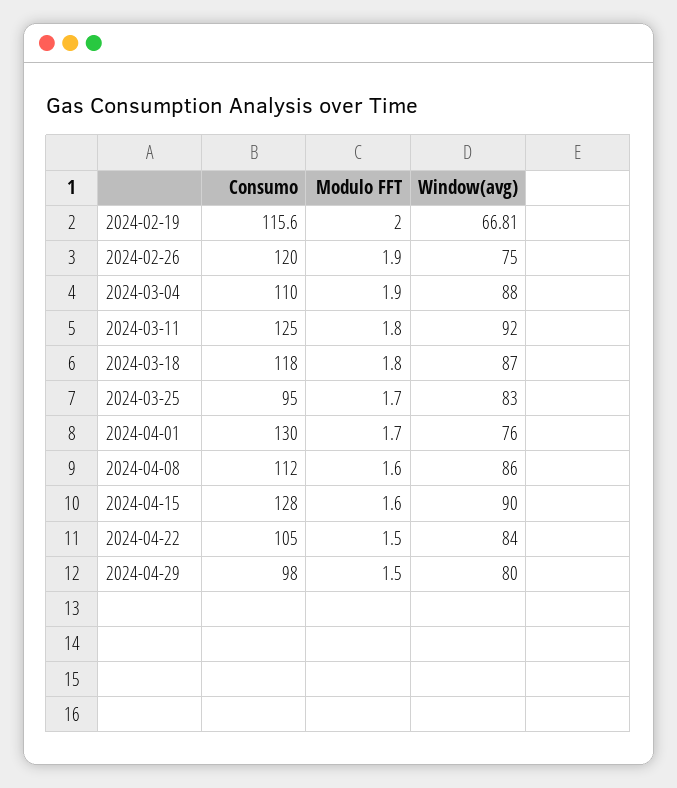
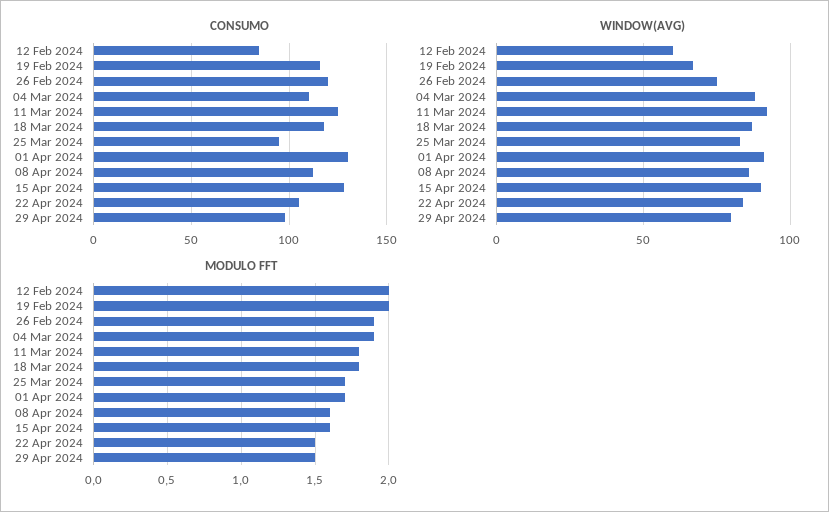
  {
    "Consumo": {
      "2024-02-19": 115.6,
      "2024-02-26": 120,
      "2024-03-04": 110,
      "2024-03-11": 125,
      "2024-03-18": 118,
      "2024-03-25": 95,
      "2024-04-01": 130,
      "2024-04-08": 112,
      "2024-04-15": 128,
      "2024-04-22": 105,
-     "2024-04-29": 98
+     "2024-04-29": 98,
+     "12 Feb 2024": 85
    },
    "Modulo FFT": {
      "2024-02-19": 2,
      "2024-02-26": 1.9,
      "2024-03-04": 1.9,
      "2024-03-11": 1.8,
      "2024-03-18": 1.8,
      "2024-03-25": 1.7,
      "2024-04-01": 1.7,
      "2024-04-08": 1.6,
      "2024-04-15": 1.6,
      "2024-04-22": 1.5,
-     "2024-04-29": 1.5
+     "2024-04-29": 1.5,
+     "12 Feb 2024": 2
    },
    "Window(avg)": {
      "2024-02-19": 66.81,
      "2024-02-26": 75,
      "2024-03-04": 88,
      "2024-03-11": 92,
      "2024-03-18": 87,
      "2024-03-25": 83,
-     "2024-04-01": 76,
+     "2024-04-01": 90,
      "2024-04-08": 86,
      "2024-04-15": 90,
      "2024-04-22": 84,
-     "2024-04-29": 80
+     "2024-04-29": 80,
+     "12 Feb 2024": 60
    }
  }

